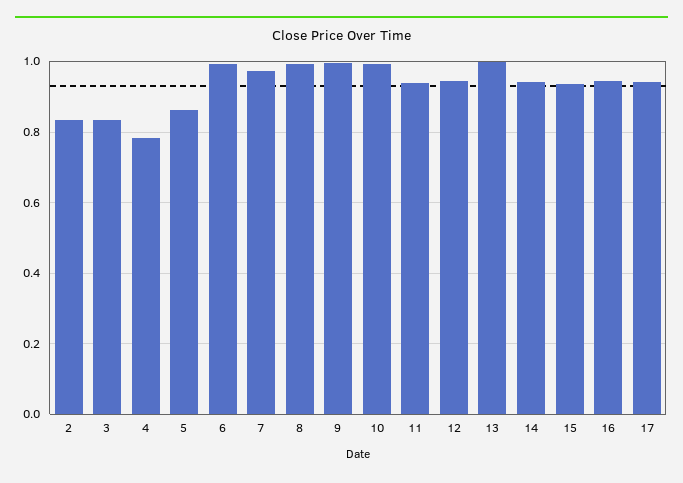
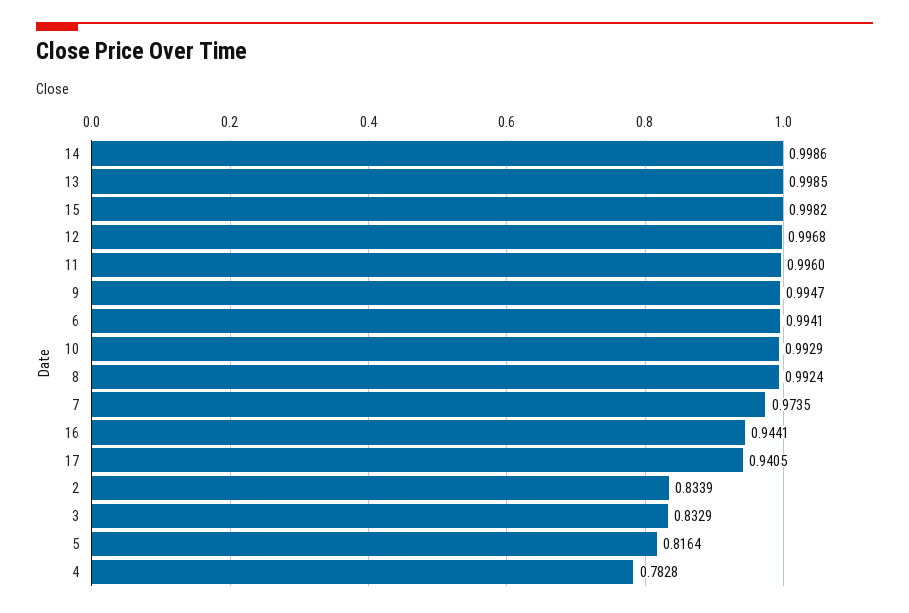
  {
    "2": 0.8339,
    "3": 0.8329,
    "4": 0.7828,
-   "5": 0.86,
+   "5": 0.8164,
    "6": 0.9941,
    "7": 0.9735,
    "8": 0.9924,
    "9": 0.9947,
    "10": 0.9929,
-   "11": 0.94,
+   "11": 0.996,
-   "12": 0.94,
+   "12": 0.9968,
    "13": 0.9985,
-   "14": 0.94,
+   "14": 0.9986,
-   "15": 0.94,
+   "15": 0.9982,
    "16": 0.9441,
    "17": 0.9405
  }

